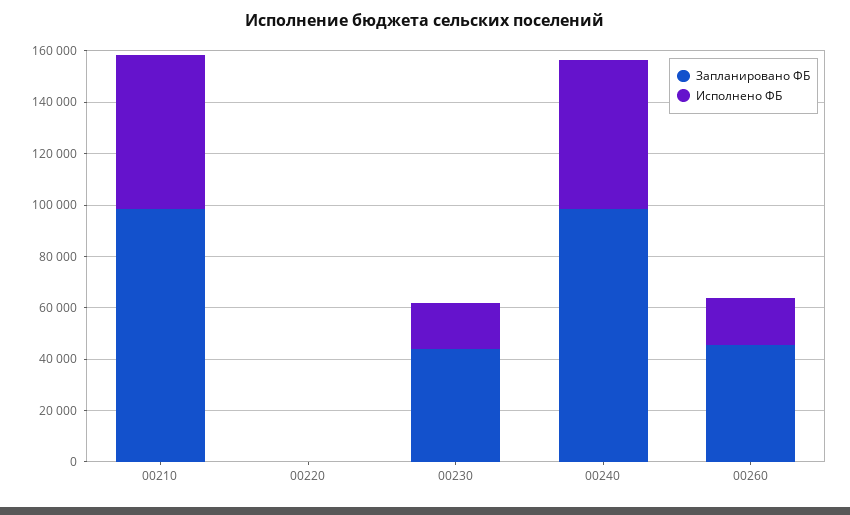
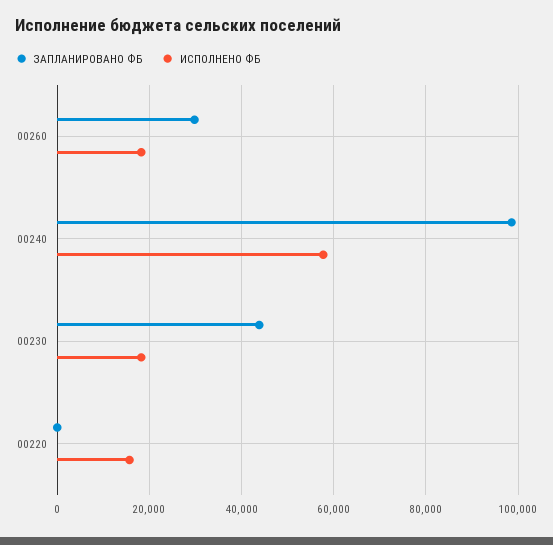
  {
    "Запланировано ФБ": {
-     "00210": 100000,
      "00220": 0,
      "00230": 44000,
      "00240": 98000,
-     "00260": 45000
+     "00260": 30000
    },
    "Исполнено ФБ": {
-     "00210": 60000,
-     "00220": 0,
+     "00220": 16000,
      "00230": 18000,
      "00240": 58000,
      "00260": 18000
    }
  }

